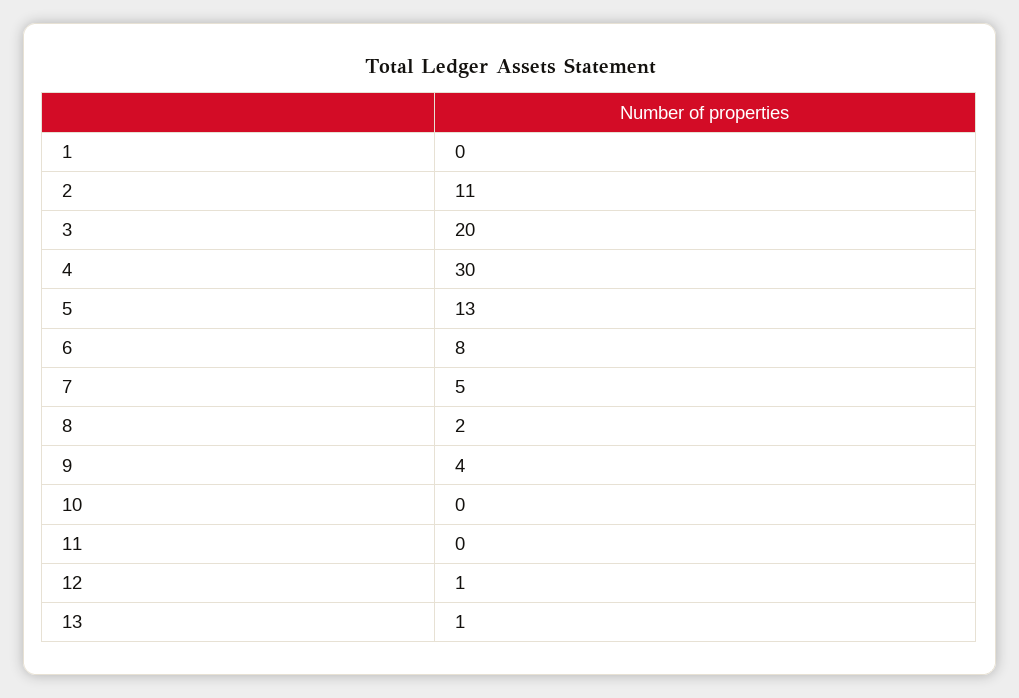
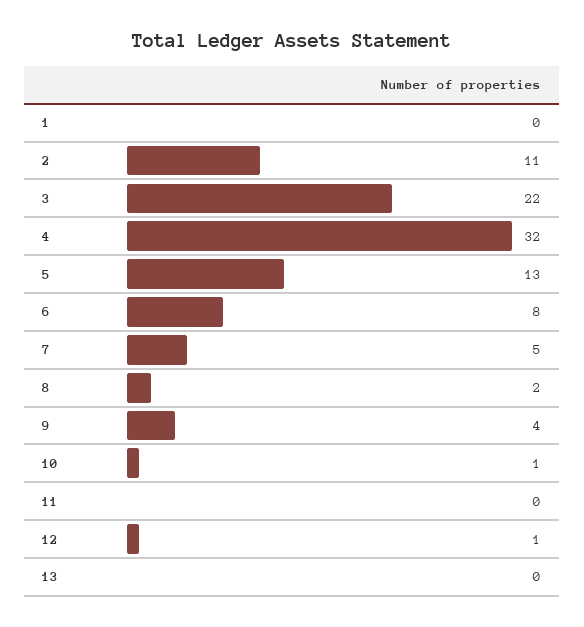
  {
    "1": 0,
    "2": 11,
-   "3": 20,
+   "3": 22,
-   "4": 30,
+   "4": 32,
    "5": 13,
    "6": 8,
    "7": 5,
    "8": 2,
    "9": 4,
-   "10": 0,
+   "10": 1,
    "11": 0,
    "12": 1,
-   "13": 1
+   "13": 0
  }

